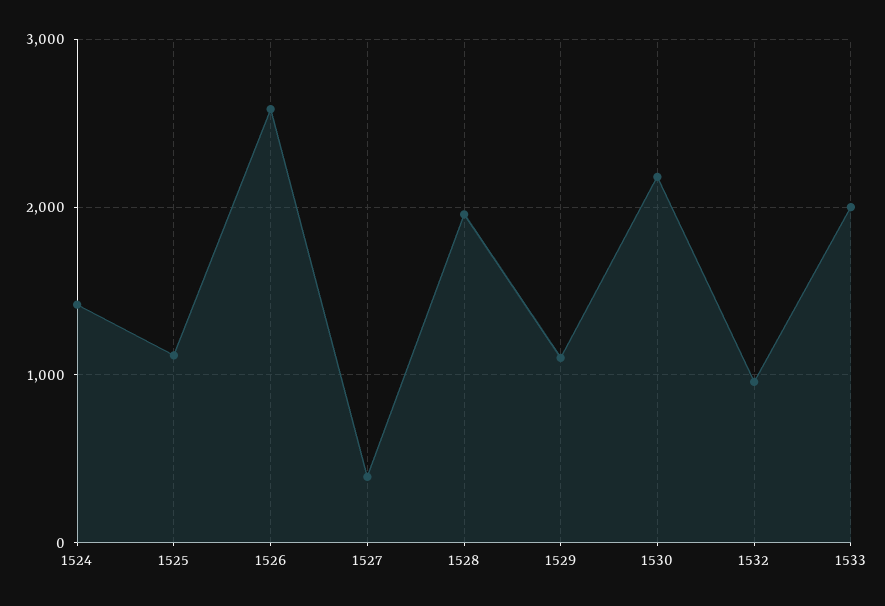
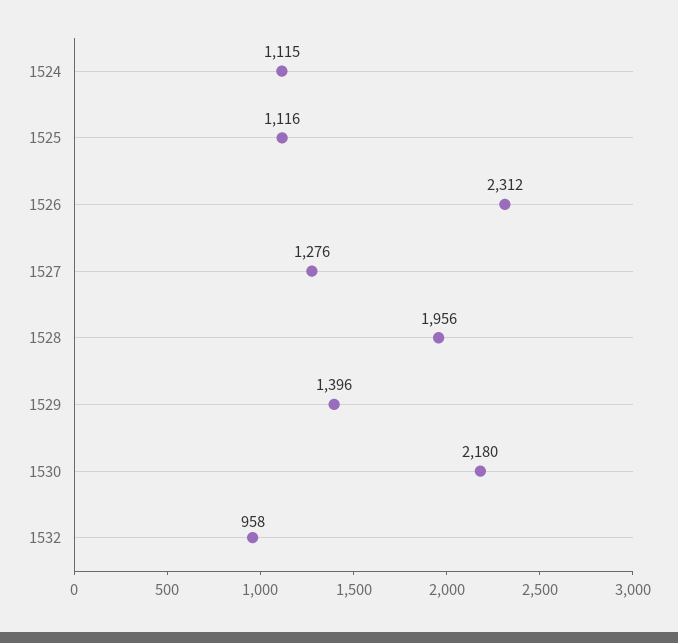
  {
-   "1524": 1400,
+   "1524": 1115,
    "1525": 1116,
-   "1526": 2600,
+   "1526": 2312,
-   "1527": 400,
+   "1527": 1276,
    "1528": 1956,
-   "1529": 1100,
+   "1529": 1396,
    "1530": 2180,
-   "1532": 958,
+   "1532": 958
-   "1533": 2000
  }

